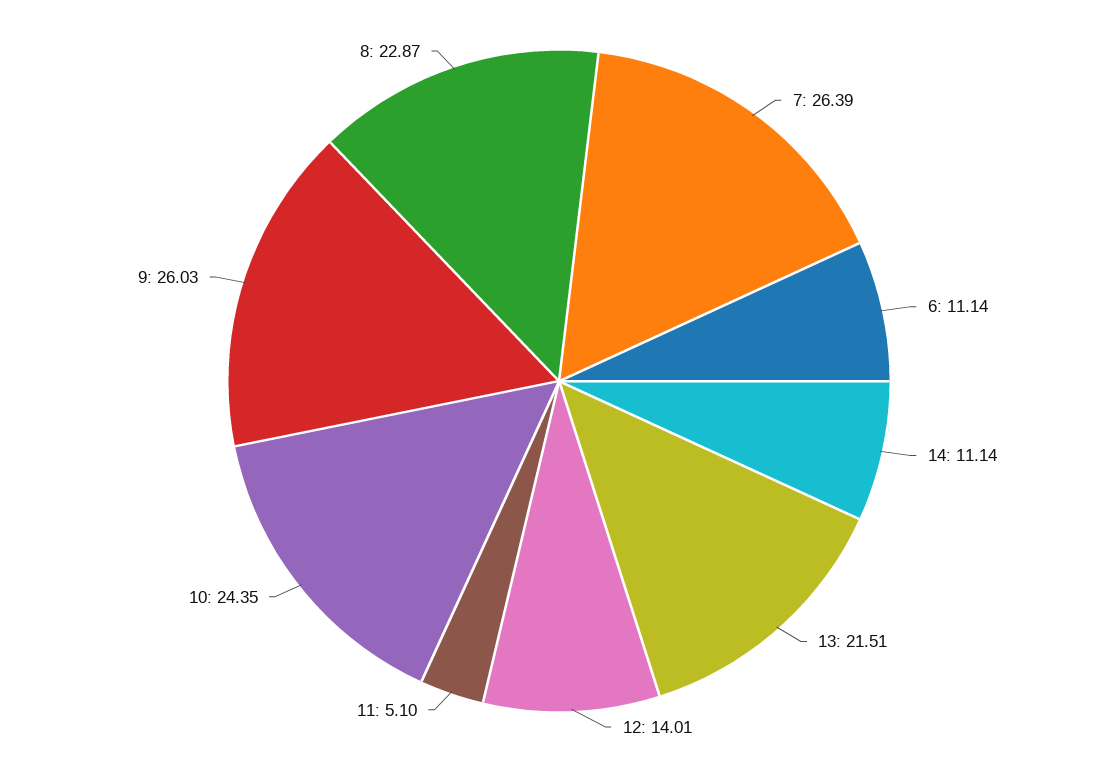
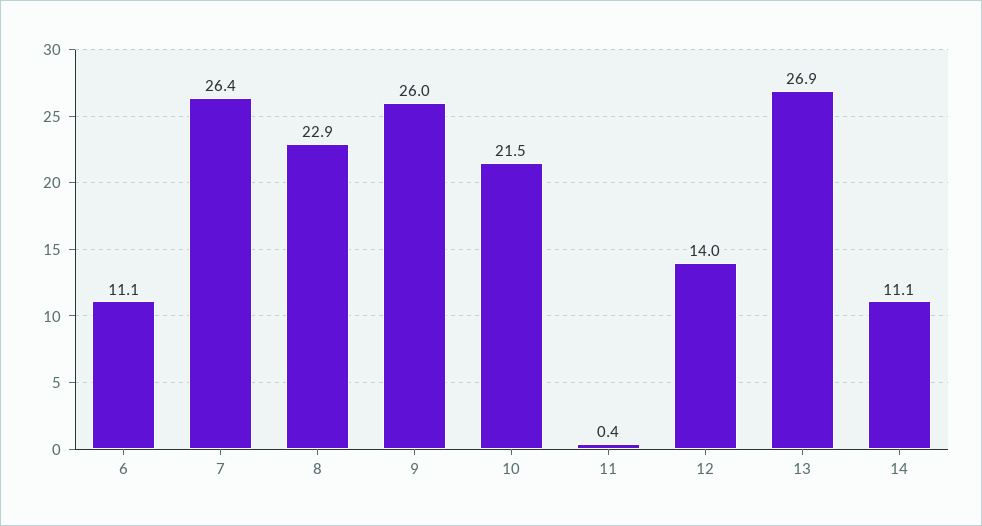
  {
    "7": 26.39,
    "6": 11.14,
    "14": 11.14,
-   "13": 21.51,
+   "13": 26.9,
    "12": 14.01,
-   "11": 5.1,
+   "11": 0.4,
-   "10": 24.35,
+   "10": 21.5,
    "9": 26.03,
    "8": 22.87
  }

